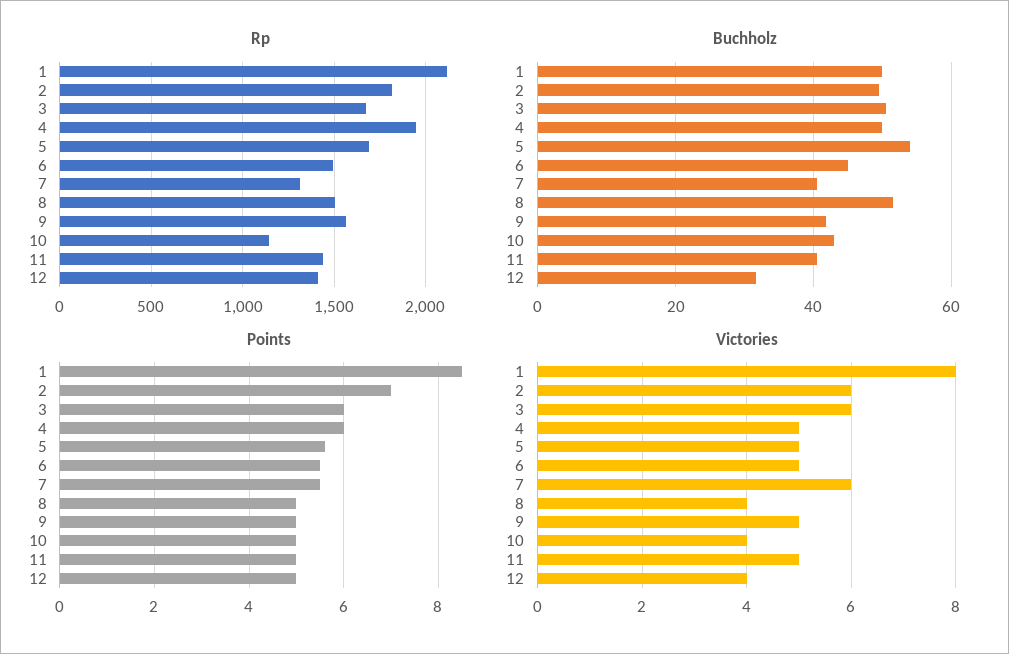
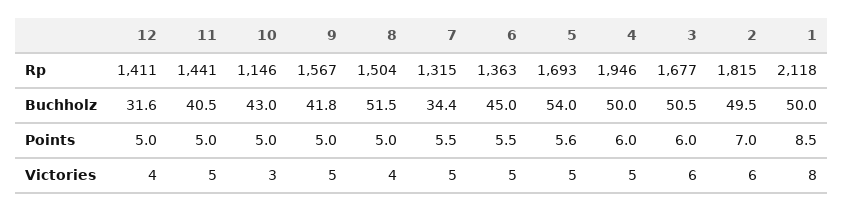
  {
    "Rp": {
      "1": 2118,
      "2": 1815,
      "3": 1677,
      "4": 1946,
      "5": 1693,
-     "6": 1500,
+     "6": 1363,
      "7": 1315,
      "8": 1504,
      "9": 1567,
      "10": 1146,
      "11": 1441,
      "12": 1411
    },
    "Buchholz": {
      "1": 50,
      "2": 49.5,
      "3": 50.5,
      "4": 50,
      "5": 54,
      "6": 45,
-     "7": 40,
+     "7": 34.4,
      "8": 51.5,
      "9": 41.8,
      "10": 43,
      "11": 40.5,
      "12": 31.6
    },
    "Points": {
      "1": 8.5,
      "2": 7,
      "3": 6,
      "4": 6,
      "5": 5.6,
      "6": 5.5,
      "7": 5.5,
      "8": 5,
      "9": 5,
      "10": 5,
      "11": 5,
      "12": 5
    },
    "Victories": {
      "1": 8,
      "2": 6,
      "3": 6,
      "4": 5,
      "5": 5,
      "6": 5,
-     "7": 6,
+     "7": 5,
      "8": 4,
      "9": 5,
-     "10": 4,
+     "10": 3,
      "11": 5,
      "12": 4
    }
  }

